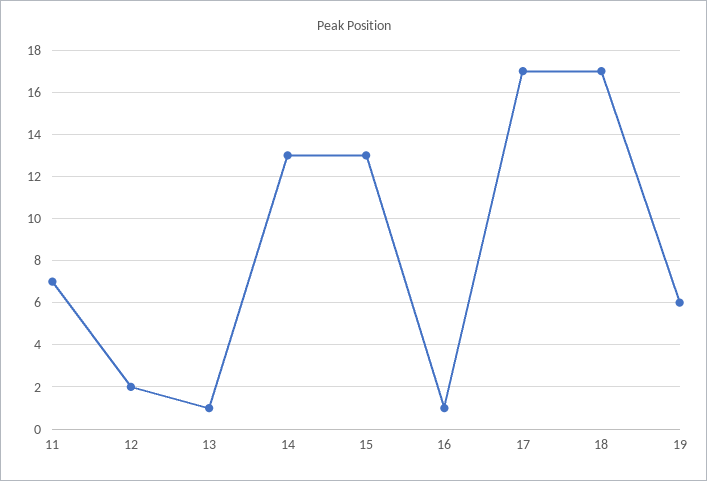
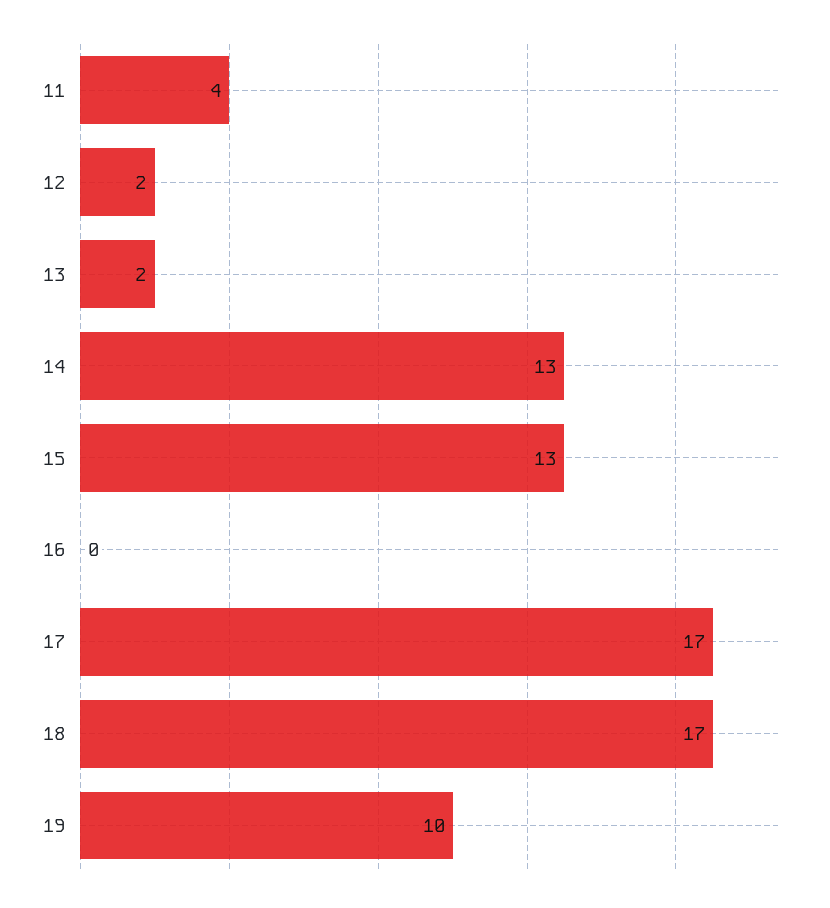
  {
-   "11": 7,
+   "11": 4,
    "12": 2,
-   "13": 1,
+   "13": 2,
    "14": 13,
    "15": 13,
-   "16": 1,
+   "16": 0,
    "17": 17,
    "18": 17,
-   "19": 6
+   "19": 10
  }

